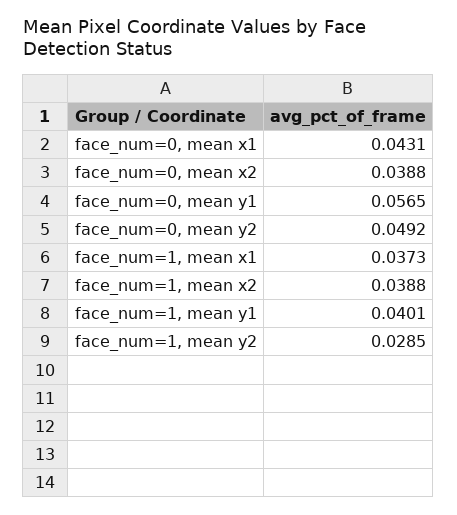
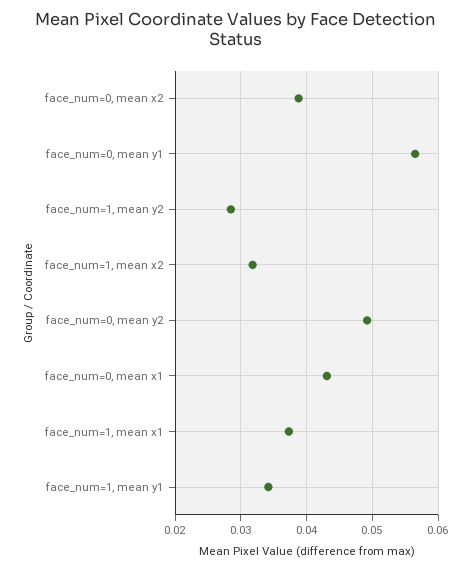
  {
    "face_num=0, mean x1": 0.0431,
    "face_num=0, mean x2": 0.0388,
    "face_num=0, mean y1": 0.0565,
    "face_num=0, mean y2": 0.0492,
    "face_num=1, mean x1": 0.0373,
-   "face_num=1, mean x2": 0.0388,
+   "face_num=1, mean x2": 0.032,
-   "face_num=1, mean y1": 0.0401,
+   "face_num=1, mean y1": 0.034,
    "face_num=1, mean y2": 0.0285
  }

